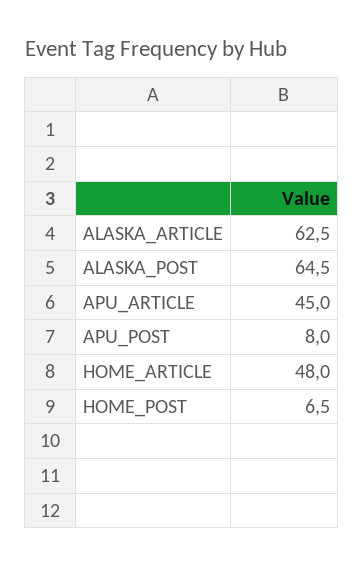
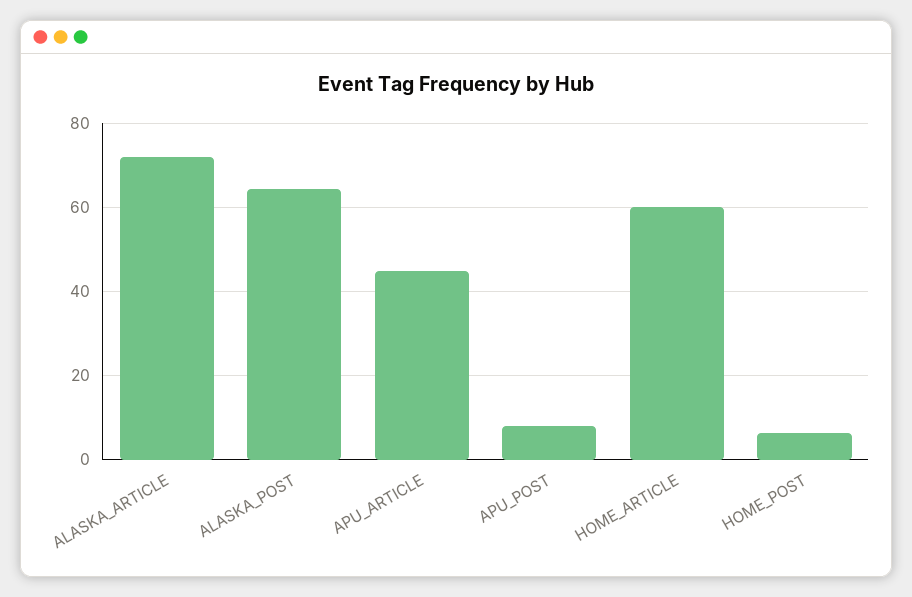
  {
-   "ALASKA_ARTICLE": 62.5,
+   "ALASKA_ARTICLE": 72,
    "ALASKA_POST": 64.5,
    "APU_ARTICLE": 45,
    "APU_POST": 8,
-   "HOME_ARTICLE": 48,
+   "HOME_ARTICLE": 60,
    "HOME_POST": 6.5
  }

